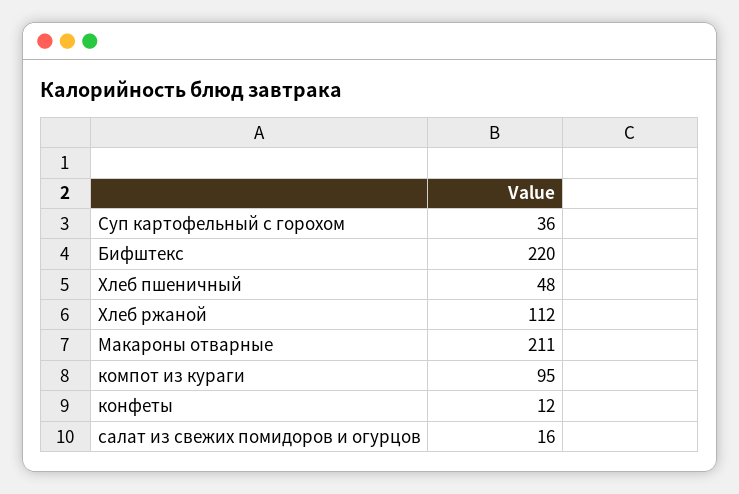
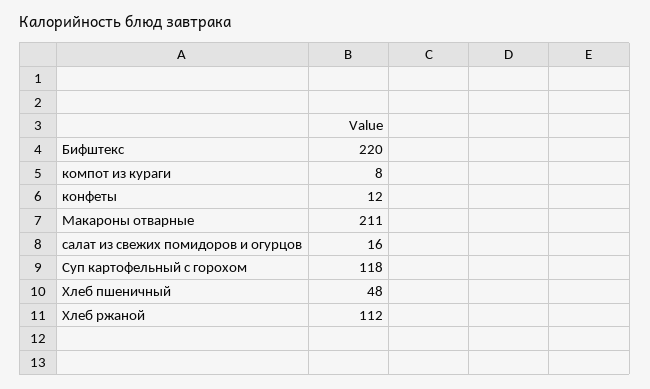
  {
-   "Суп картофельный с горохом": 36,
+   "Суп картофельный с горохом": 118,
    "Бифштекс": 220,
    "Хлеб пшеничный": 48,
    "Хлеб ржаной": 112,
    "Макароны отварные": 211,
-   "компот из кураги": 95,
+   "компот из кураги": 8,
    "конфеты": 12,
    "салат из свежих помидоров и огурцов": 16
  }

